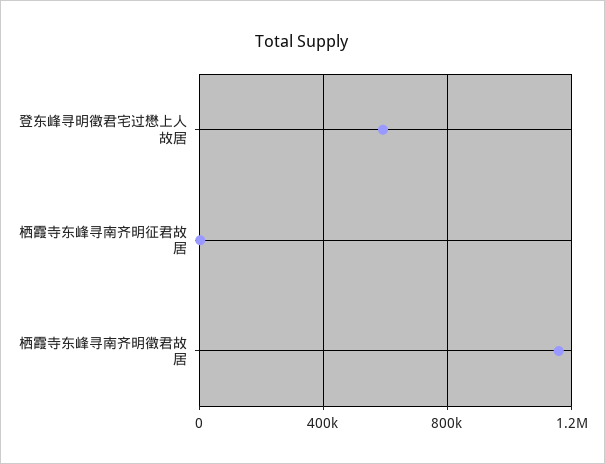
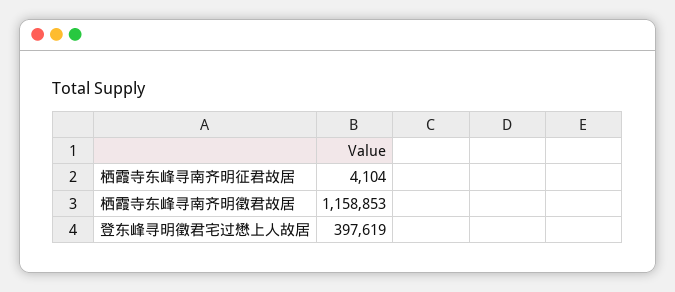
  {
-   "登东峰寻明徵君宅过懋上人故居": 600000,
+   "登东峰寻明徵君宅过懋上人故居": 397619,
    "栖霞寺东峰寻南齐明征君故居": 4104,
    "栖霞寺东峰寻南齐明徵君故居": 1158853
  }

